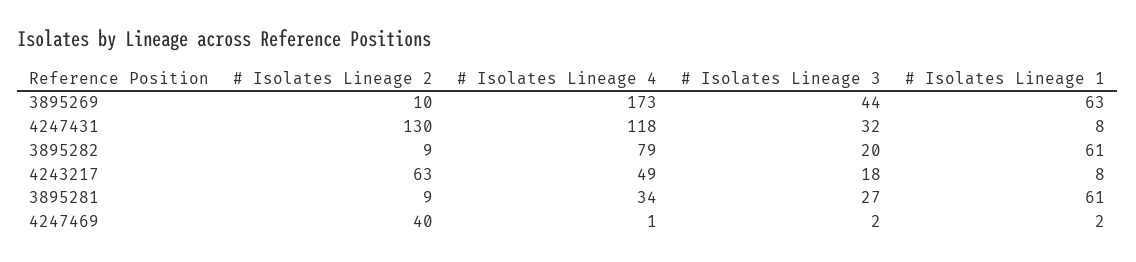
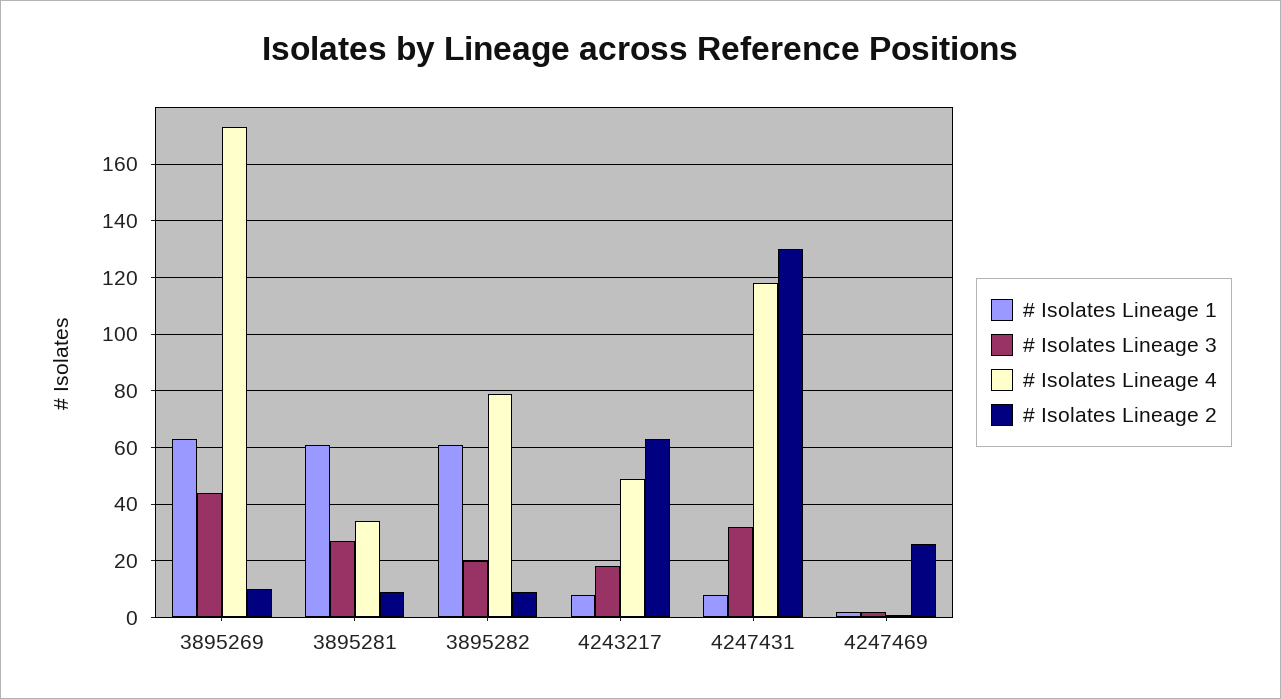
  {
    "# Isolates Lineage 2": {
      "3895269": 10,
      "4247431": 130,
      "3895282": 9,
      "4243217": 63,
      "3895281": 9,
-     "4247469": 40
+     "4247469": 25
    },
    "# Isolates Lineage 4": {
      "3895269": 173,
      "4247431": 118,
      "3895282": 79,
      "4243217": 49,
      "3895281": 34,
      "4247469": 1
    },
    "# Isolates Lineage 3": {
      "3895269": 44,
      "4247431": 32,
      "3895282": 20,
      "4243217": 18,
      "3895281": 27,
      "4247469": 2
    },
    "# Isolates Lineage 1": {
      "3895269": 63,
      "4247431": 8,
      "3895282": 61,
      "4243217": 8,
      "3895281": 61,
      "4247469": 2
    }
  }

